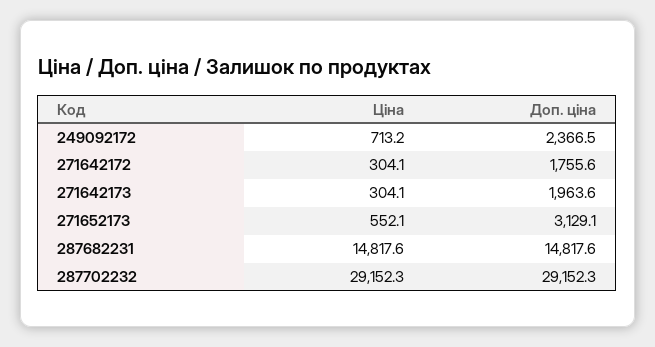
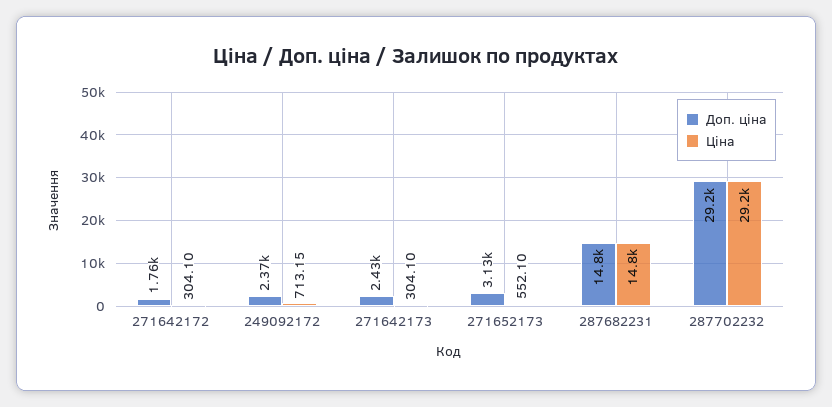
  {
    "Ціна": {
      "249092172": 713.15,
      "271642172": 304.1,
      "271642173": 304.1,
      "271652173": 552.1,
      "287682231": 14817.6,
      "287702232": 29152.3
    },
    "Доп. ціна": {
      "249092172": 2366.5,
      "271642172": 1755.6,
-     "271642173": 1963.6,
+     "271642173": 2430,
      "271652173": 3129.1,
      "287682231": 14817.6,
      "287702232": 29152.3
    }
  }

